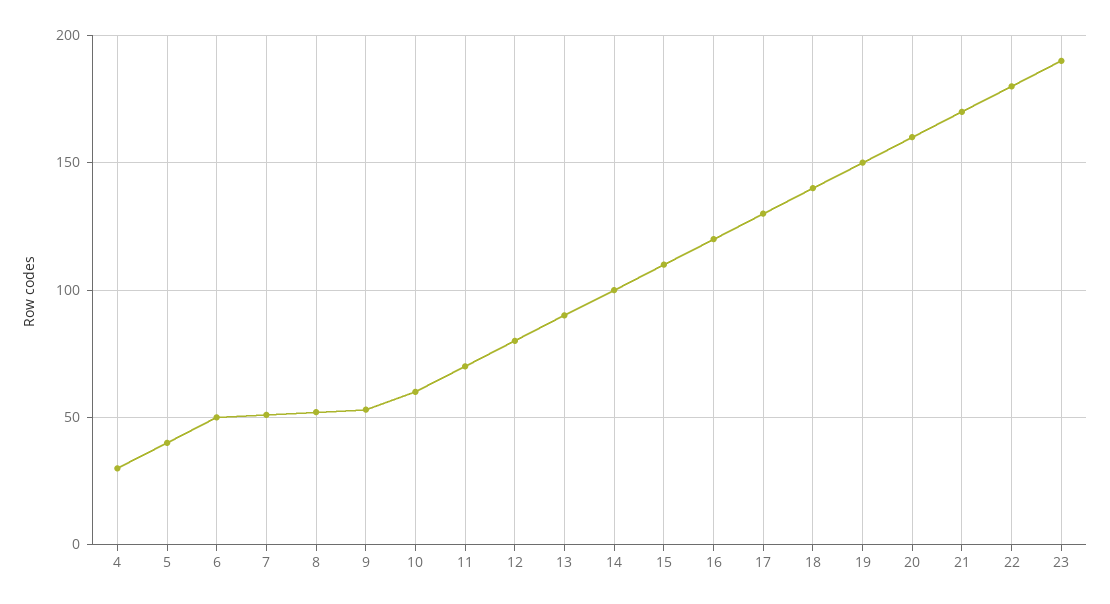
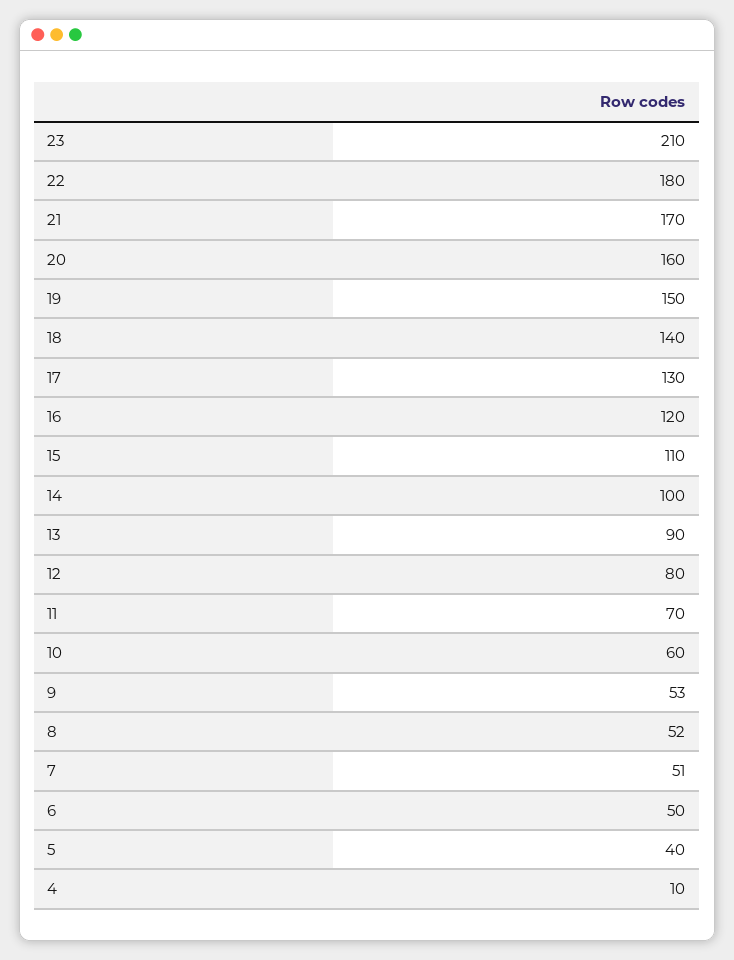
  {
-   "4": 30,
+   "4": 10,
    "5": 40,
    "6": 50,
    "7": 51,
    "8": 52,
    "9": 53,
    "10": 60,
    "11": 70,
    "12": 80,
    "13": 90,
    "14": 100,
    "15": 110,
    "16": 120,
    "17": 130,
    "18": 140,
    "19": 150,
    "20": 160,
    "21": 170,
    "22": 180,
-   "23": 190
+   "23": 210
  }

